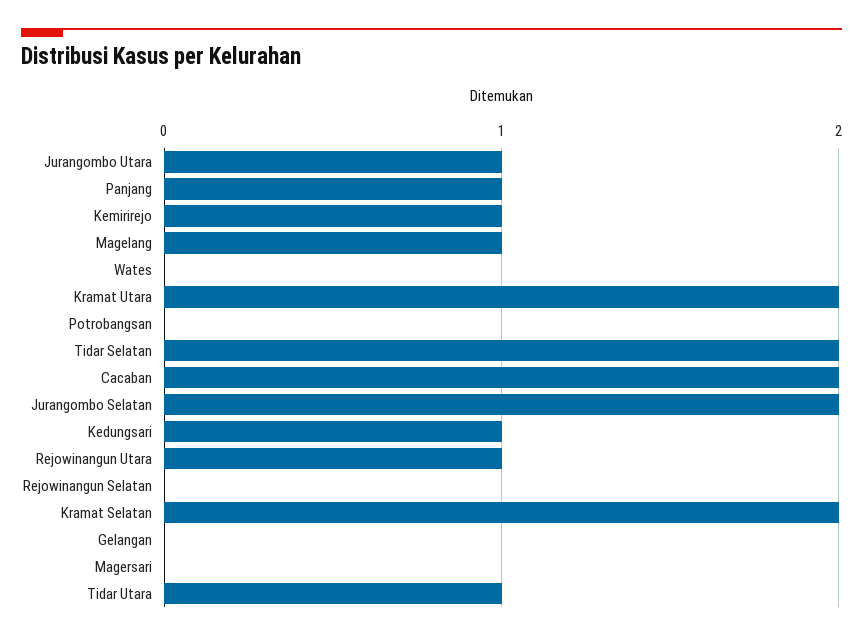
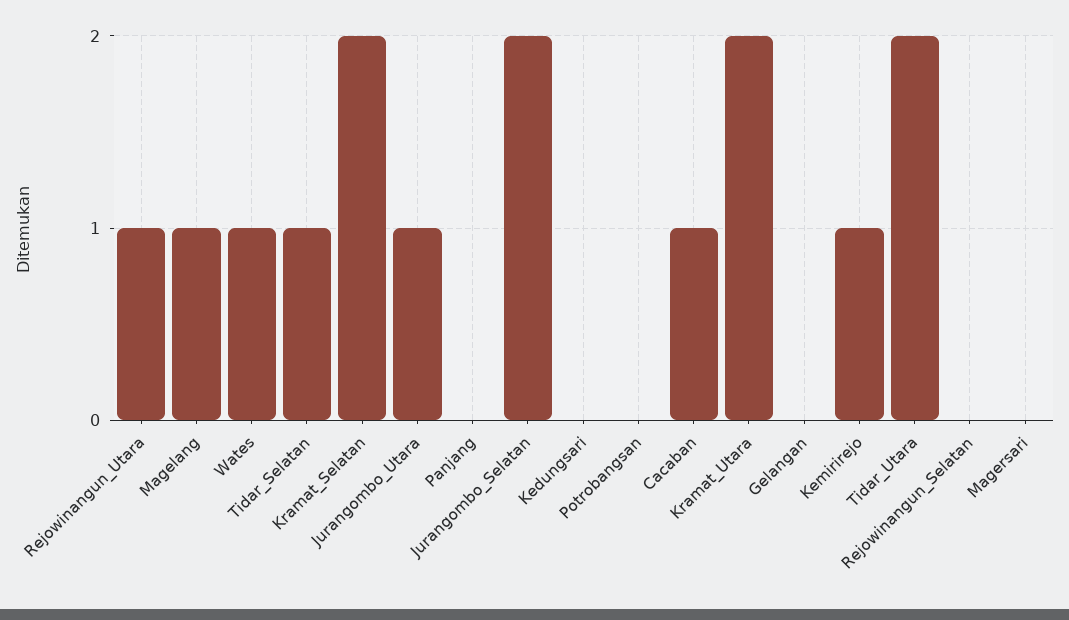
  {
    "Jurangombo Utara": 1,
-   "Panjang": 1,
+   "Panjang": 0,
    "Kemirirejo": 1,
    "Magelang": 1,
-   "Wates": 0,
+   "Wates": 1,
    "Kramat Utara": 2,
    "Potrobangsan": 0,
-   "Tidar Selatan": 2,
+   "Tidar Selatan": 1,
-   "Cacaban": 2,
+   "Cacaban": 1,
    "Jurangombo Selatan": 2,
-   "Kedungsari": 1,
+   "Kedungsari": 0,
    "Rejowinangun Utara": 1,
    "Rejowinangun Selatan": 0,
    "Kramat Selatan": 2,
    "Gelangan": 0,
    "Magersari": 0,
-   "Tidar Utara": 1
+   "Tidar Utara": 2
  }

